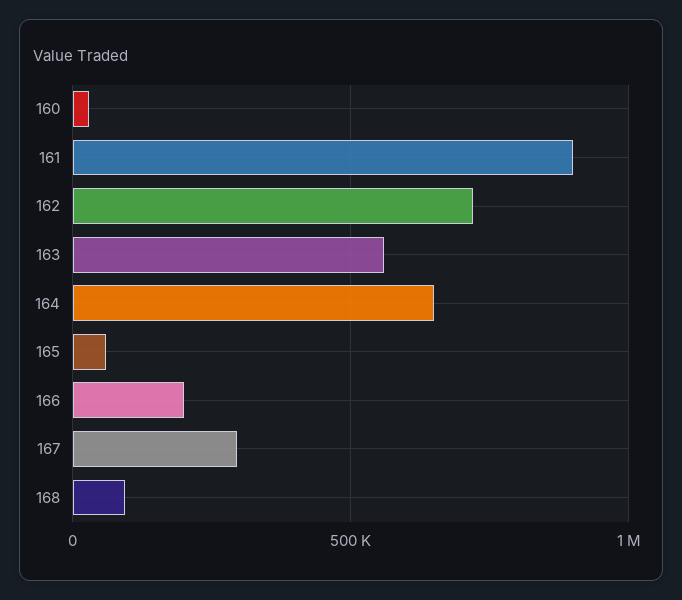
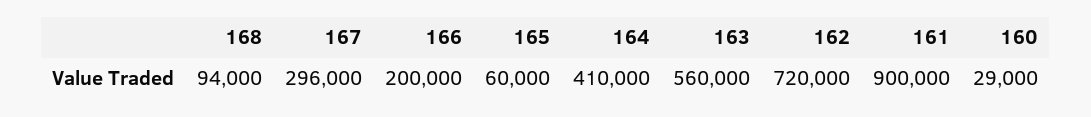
  {
    "160": 29000,
    "161": 900000,
    "162": 720000,
    "163": 560000,
-   "164": 650000,
+   "164": 410000,
    "165": 60000,
    "166": 200000,
    "167": 296000,
    "168": 94000
  }

